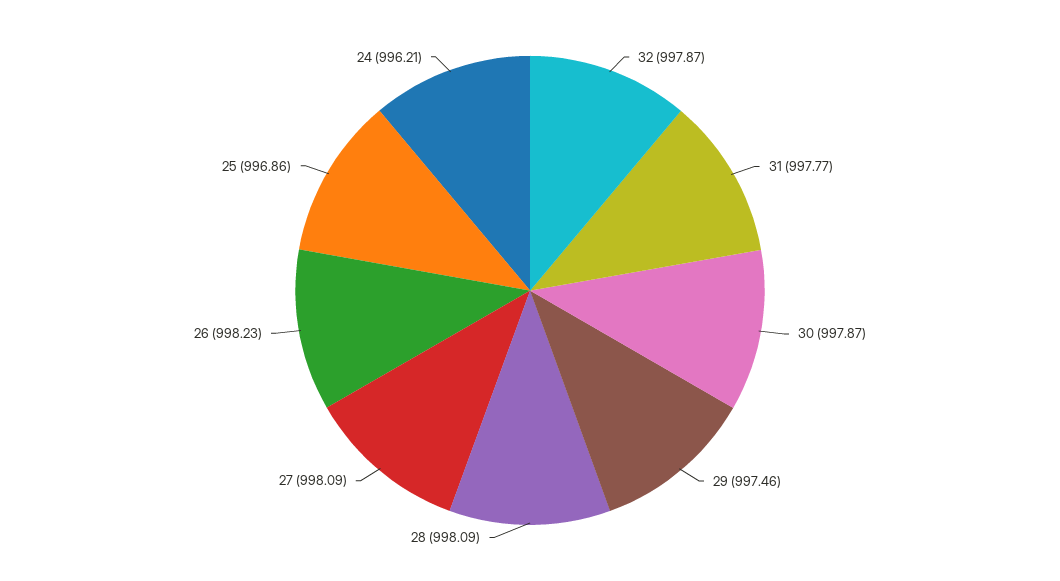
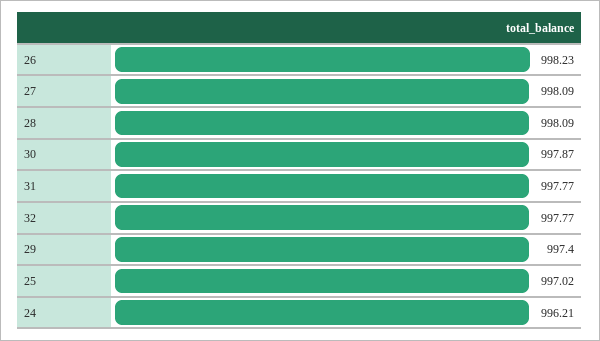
  {
-   "32": 997.87,
+   "32": 997.77,
    "31": 997.77,
    "30": 997.87,
-   "29": 997.46,
+   "29": 997.4,
    "28": 998.09,
    "27": 998.09,
    "26": 998.23,
-   "25": 996.86,
+   "25": 997.02,
    "24": 996.21
  }

